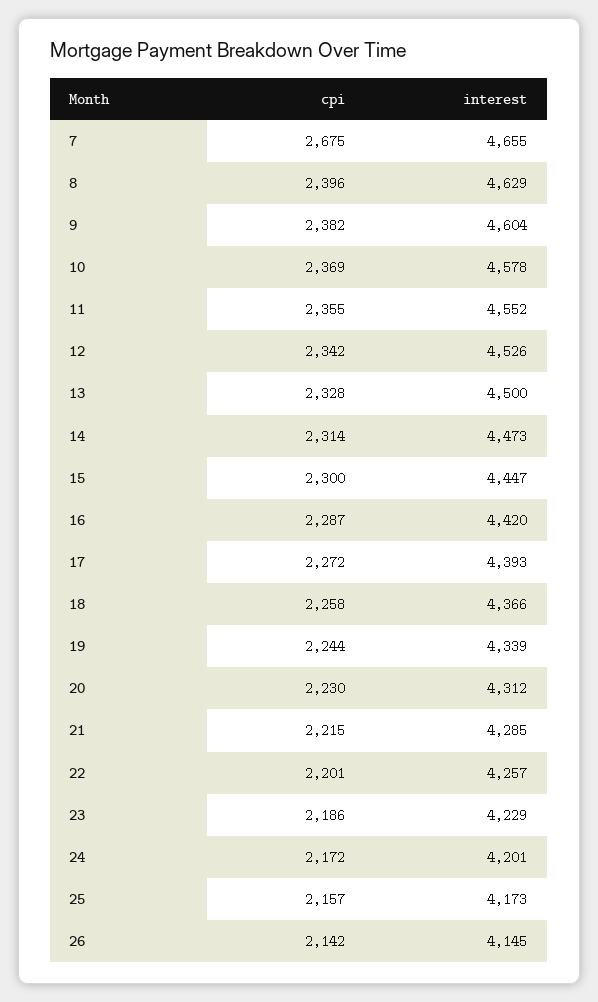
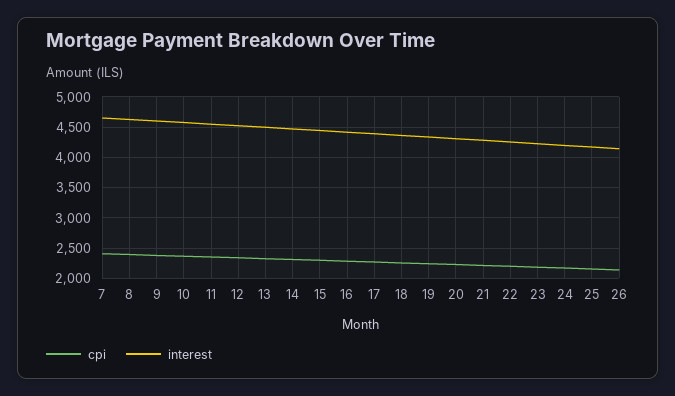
  {
    "cpi": {
-     "7": 2675,
+     "7": 2400,
      "8": 2396,
      "9": 2382,
      "10": 2369,
      "11": 2355,
      "12": 2342,
      "13": 2328,
      "14": 2314,
      "15": 2300,
      "16": 2287,
      "17": 2272,
      "18": 2258,
      "19": 2244,
      "20": 2230,
      "21": 2215,
      "22": 2201,
      "23": 2186,
      "24": 2172,
      "25": 2157,
      "26": 2142
    },
    "interest": {
      "7": 4655,
      "8": 4629,
      "9": 4604,
      "10": 4578,
      "11": 4552,
      "12": 4526,
      "13": 4500,
      "14": 4473,
      "15": 4447,
      "16": 4420,
      "17": 4393,
      "18": 4366,
      "19": 4339,
      "20": 4312,
      "21": 4285,
      "22": 4257,
      "23": 4229,
      "24": 4201,
      "25": 4173,
      "26": 4145
    }
  }

